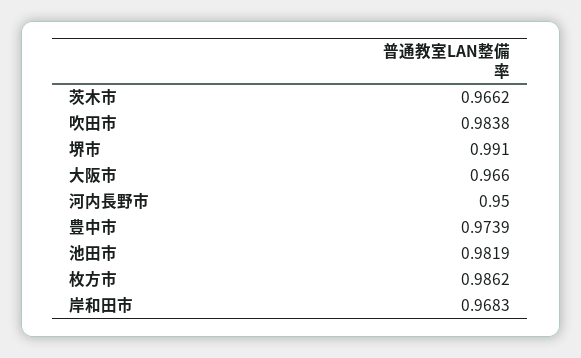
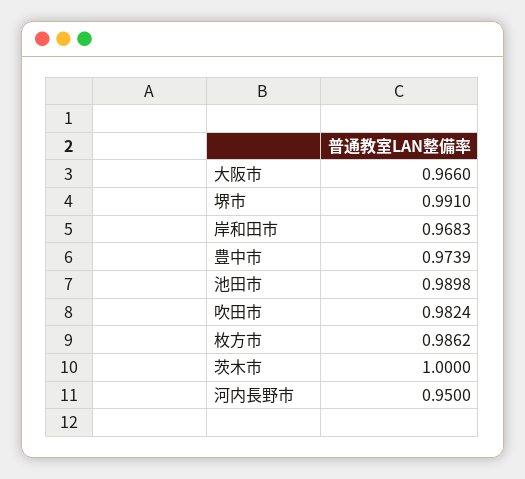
  {
-   "茨木市": 0.9662,
+   "茨木市": 1,
-   "吹田市": 0.9838,
+   "吹田市": 0.9824,
    "堺市": 0.991,
    "大阪市": 0.966,
    "河内長野市": 0.95,
    "豊中市": 0.9739,
-   "池田市": 0.9819,
+   "池田市": 0.9898,
    "枚方市": 0.9862,
    "岸和田市": 0.9683
  }

